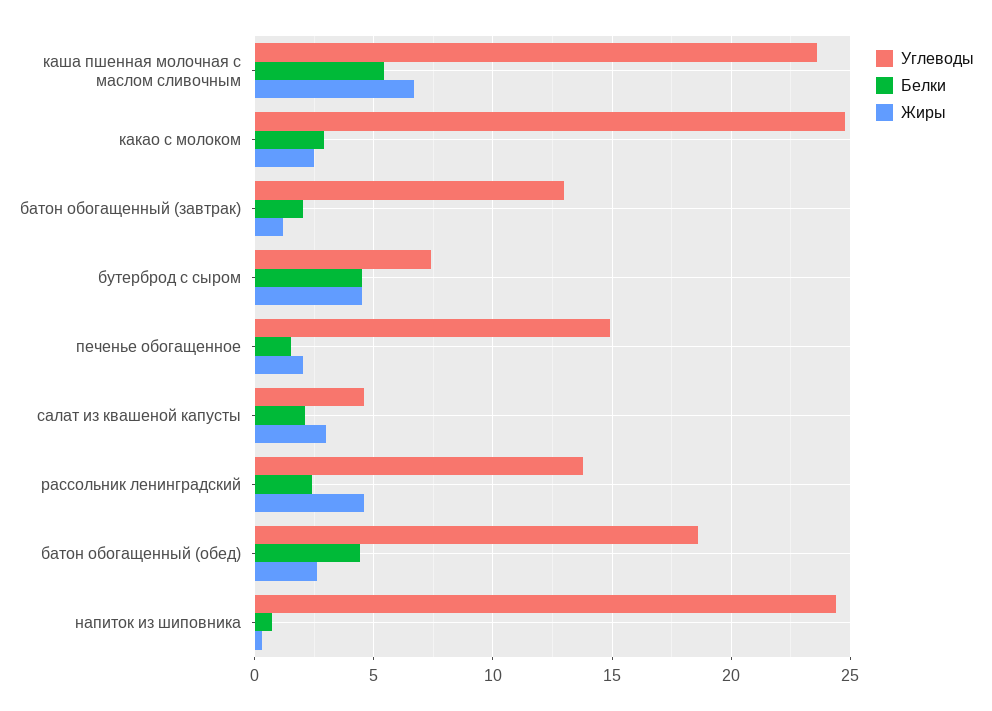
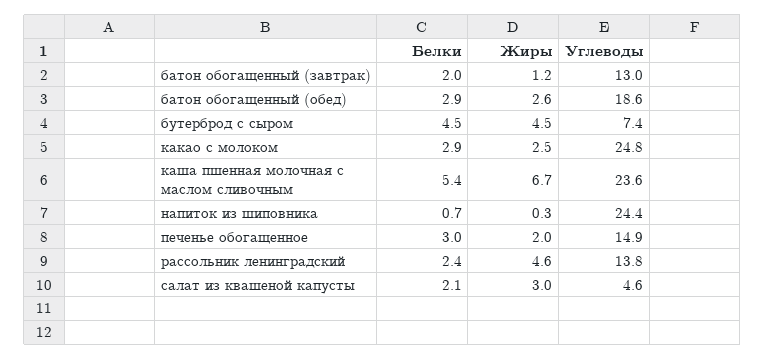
  {
    "Углеводы": {
      "каша пшенная молочная с маслом сливочным": 23.6,
      "какао с молоком": 24.8,
      "батон обогащенный (завтрак)": 13,
      "бутерброд с сыром": 7.4,
      "печенье обогащенное": 14.9,
      "салат из квашеной капусты": 4.6,
      "рассольник ленинградский": 13.8,
      "батон обогащенный (обед)": 18.6,
      "напиток из шиповника": 24.4
    },
    "Белки": {
      "каша пшенная молочная с маслом сливочным": 5.4,
      "какао с молоком": 2.9,
      "батон обогащенный (завтрак)": 2,
      "бутерброд с сыром": 4.5,
-     "печенье обогащенное": 1.5,
+     "печенье обогащенное": 3,
      "салат из квашеной капусты": 2.1,
      "рассольник ленинградский": 2.4,
-     "батон обогащенный (обед)": 4.5,
+     "батон обогащенный (обед)": 2.9,
      "напиток из шиповника": 0.7
    },
    "Жиры": {
      "каша пшенная молочная с маслом сливочным": 6.7,
      "какао с молоком": 2.5,
      "батон обогащенный (завтрак)": 1.2,
      "бутерброд с сыром": 4.5,
      "печенье обогащенное": 2,
      "салат из квашеной капусты": 3,
      "рассольник ленинградский": 4.6,
      "батон обогащенный (обед)": 2.6,
      "напиток из шиповника": 0.3
    }
  }

